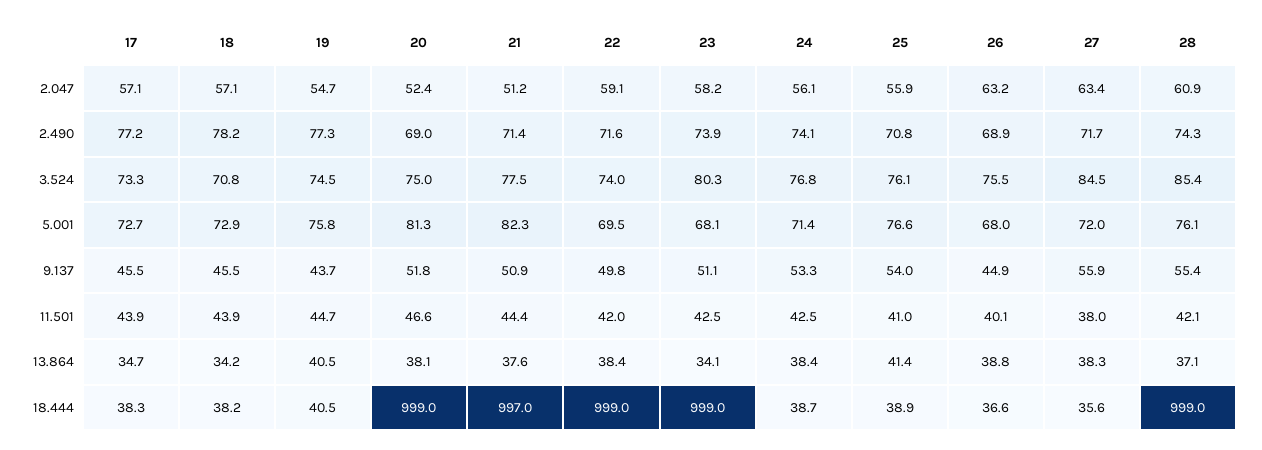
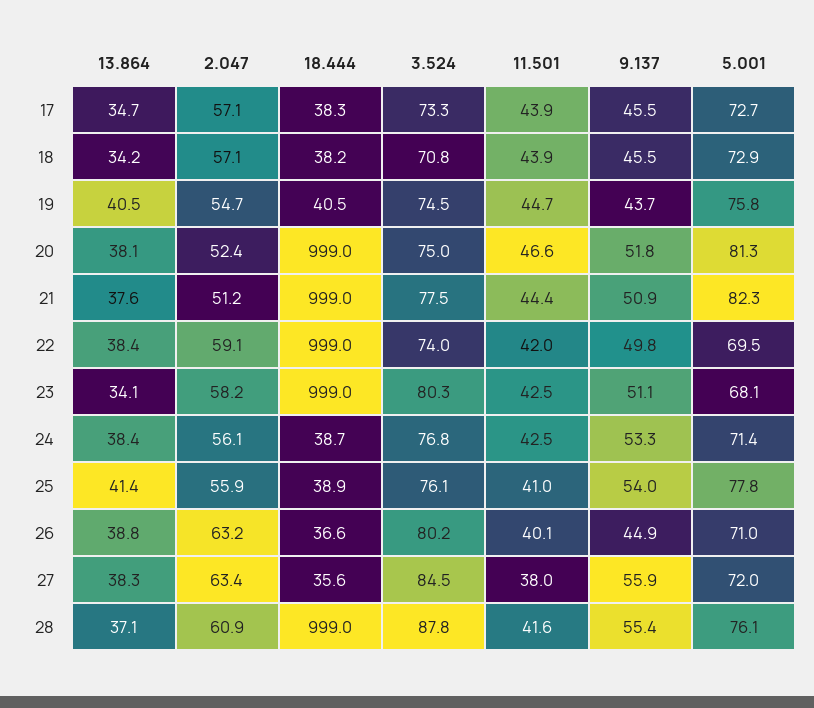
  {
    "17": {
      "2.047": 57.1,
-     "2.490": 77.2,
      "3.524": 73.3,
      "5.001": 72.7,
      "9.137": 45.5,
      "11.501": 43.9,
      "13.864": 34.7,
      "18.444": 38.3
    },
    "18": {
      "2.047": 57.1,
-     "2.490": 78.2,
      "3.524": 70.8,
      "5.001": 72.9,
      "9.137": 45.5,
      "11.501": 43.9,
      "13.864": 34.2,
      "18.444": 38.2
    },
    "19": {
      "2.047": 54.7,
-     "2.490": 77.3,
      "3.524": 74.5,
      "5.001": 75.8,
      "9.137": 43.7,
      "11.501": 44.7,
      "13.864": 40.5,
      "18.444": 40.5
    },
    "20": {
      "2.047": 52.4,
-     "2.490": 69,
      "3.524": 75,
      "5.001": 81.3,
      "9.137": 51.8,
      "11.501": 46.6,
      "13.864": 38.1,
      "18.444": 999
    },
    "21": {
      "2.047": 51.2,
-     "2.490": 71.4,
      "3.524": 77.5,
      "5.001": 82.3,
      "9.137": 50.9,
      "11.501": 44.4,
      "13.864": 37.6,
-     "18.444": 997
+     "18.444": 999
    },
    "22": {
      "2.047": 59.1,
-     "2.490": 71.6,
      "3.524": 74,
      "5.001": 69.5,
      "9.137": 49.8,
      "11.501": 42,
      "13.864": 38.4,
      "18.444": 999
    },
    "23": {
      "2.047": 58.2,
-     "2.490": 73.9,
      "3.524": 80.3,
      "5.001": 68.1,
      "9.137": 51.1,
      "11.501": 42.5,
      "13.864": 34.1,
      "18.444": 999
    },
    "24": {
      "2.047": 56.1,
-     "2.490": 74.1,
      "3.524": 76.8,
      "5.001": 71.4,
      "9.137": 53.3,
      "11.501": 42.5,
      "13.864": 38.4,
      "18.444": 38.7
    },
    "25": {
      "2.047": 55.9,
-     "2.490": 70.8,
      "3.524": 76.1,
-     "5.001": 76.6,
+     "5.001": 77.8,
      "9.137": 54,
      "11.501": 41,
      "13.864": 41.4,
      "18.444": 38.9
    },
    "26": {
      "2.047": 63.2,
-     "2.490": 68.9,
-     "3.524": 75.5,
+     "3.524": 80.2,
-     "5.001": 68,
+     "5.001": 71,
      "9.137": 44.9,
      "11.501": 40.1,
      "13.864": 38.8,
      "18.444": 36.6
    },
    "27": {
      "2.047": 63.4,
-     "2.490": 71.7,
      "3.524": 84.5,
      "5.001": 72,
      "9.137": 55.9,
      "11.501": 38,
      "13.864": 38.3,
      "18.444": 35.6
    },
    "28": {
      "2.047": 60.9,
-     "2.490": 74.3,
-     "3.524": 85.4,
+     "3.524": 87.8,
      "5.001": 76.1,
      "9.137": 55.4,
-     "11.501": 42.1,
+     "11.501": 41.6,
      "13.864": 37.1,
      "18.444": 999
    }
  }

